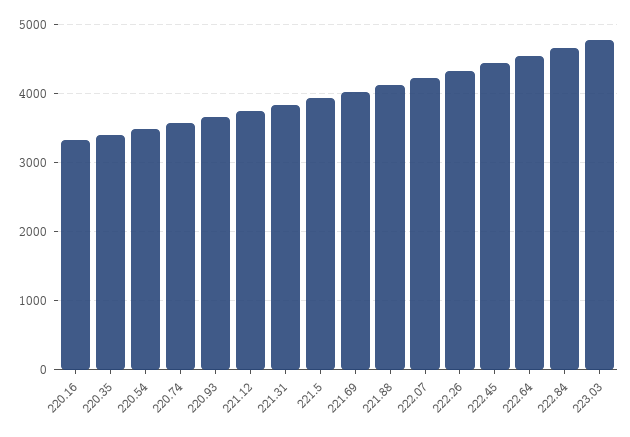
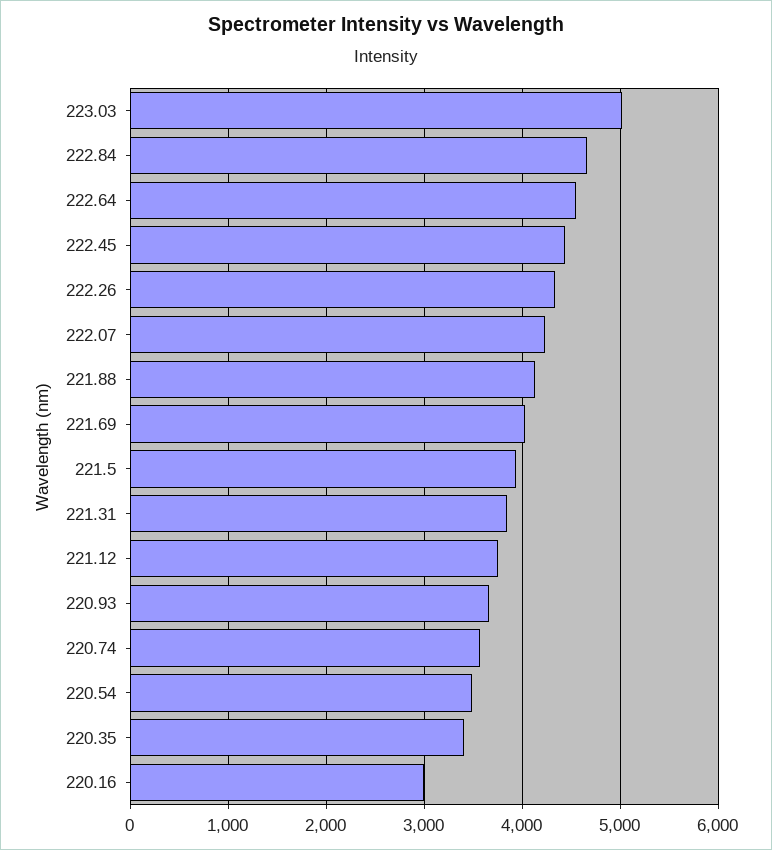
  {
-   "220.16": 3300,
+   "220.16": 3000,
    "220.35": 3400,
    "220.54": 3500,
    "220.74": 3600,
    "220.93": 3700,
    "221.12": 3700,
    "221.31": 3800,
    "221.5": 3900,
    "221.69": 4000,
    "221.88": 4100,
    "222.07": 4200,
    "222.26": 4300,
    "222.45": 4400,
    "222.64": 4600,
    "222.84": 4700,
-   "223.03": 4800
+   "223.03": 5000
  }

